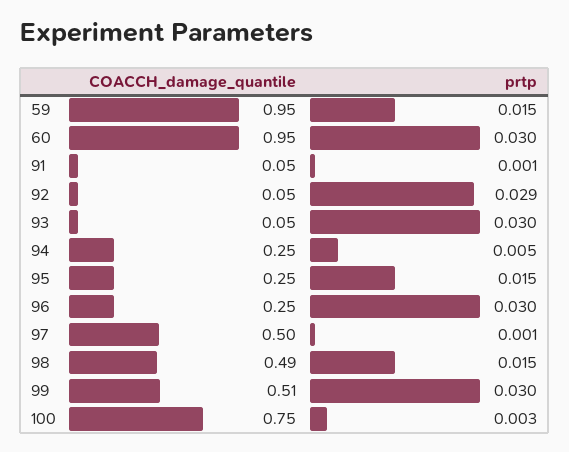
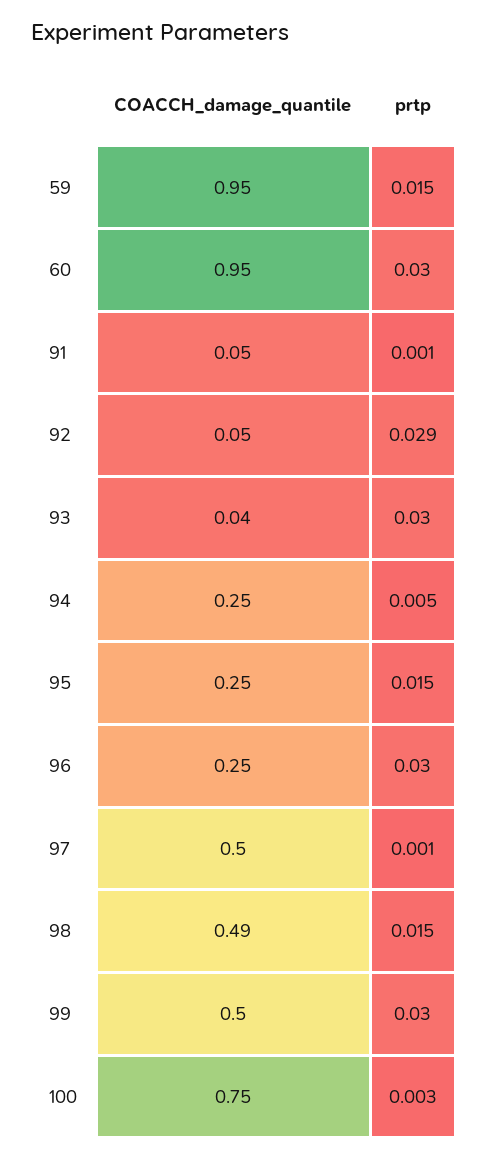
  {
    "COACCH_damage_quantile": {
      "59": 0.95,
      "60": 0.95,
      "91": 0.05,
      "92": 0.05,
-     "93": 0.05,
+     "93": 0.04,
      "94": 0.25,
      "95": 0.25,
      "96": 0.25,
      "97": 0.5,
      "98": 0.49,
-     "99": 0.51,
+     "99": 0.5,
      "100": 0.75
    },
    "prtp": {
      "59": 0.015,
      "60": 0.03,
      "91": 0.001,
      "92": 0.029,
      "93": 0.03,
      "94": 0.005,
      "95": 0.015,
      "96": 0.03,
      "97": 0.001,
      "98": 0.015,
      "99": 0.03,
      "100": 0.003
    }
  }

